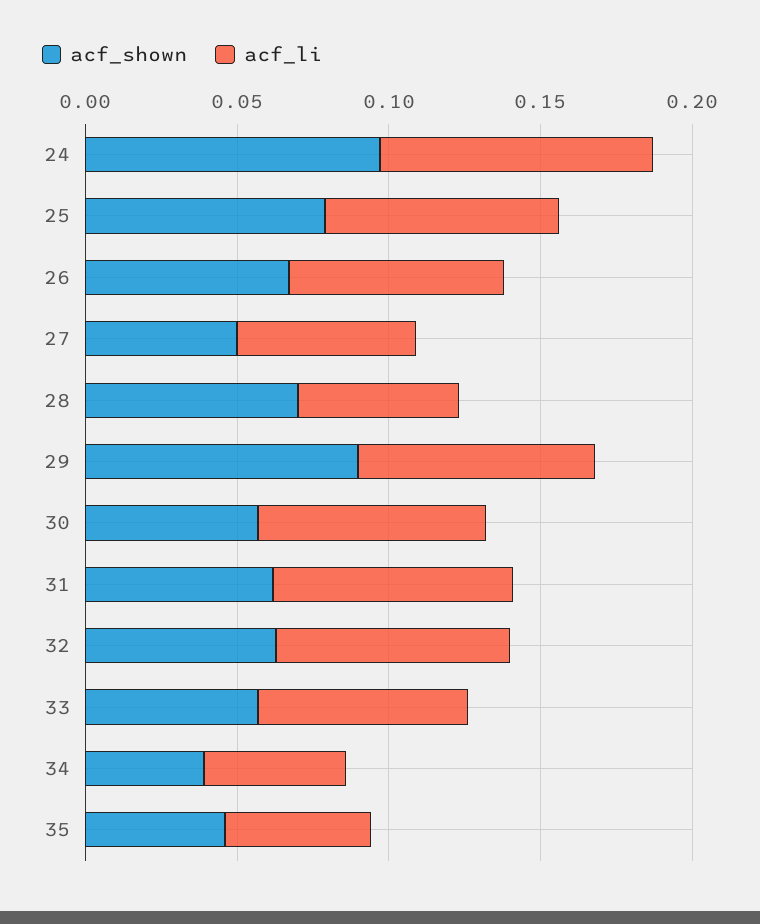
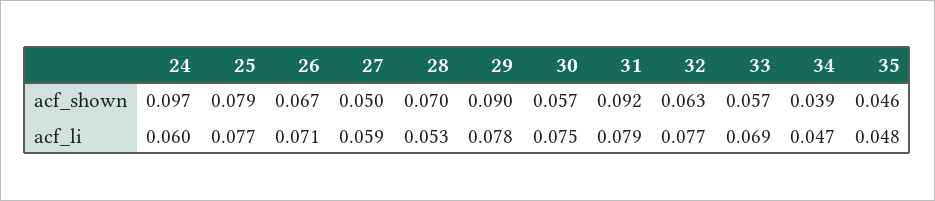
  {
    "acf_shown": {
      "24": 0.097,
      "25": 0.079,
      "26": 0.067,
      "27": 0.05,
      "28": 0.07,
      "29": 0.09,
      "30": 0.057,
-     "31": 0.06,
+     "31": 0.092,
      "32": 0.063,
      "33": 0.057,
      "34": 0.039,
      "35": 0.046
    },
    "acf_li": {
-     "24": 0.09,
+     "24": 0.06,
      "25": 0.077,
      "26": 0.071,
      "27": 0.059,
      "28": 0.053,
      "29": 0.078,
      "30": 0.075,
      "31": 0.079,
      "32": 0.077,
      "33": 0.069,
      "34": 0.047,
      "35": 0.048
    }
  }

